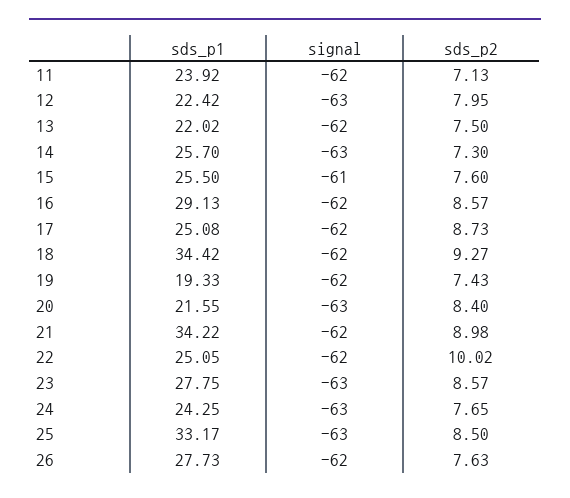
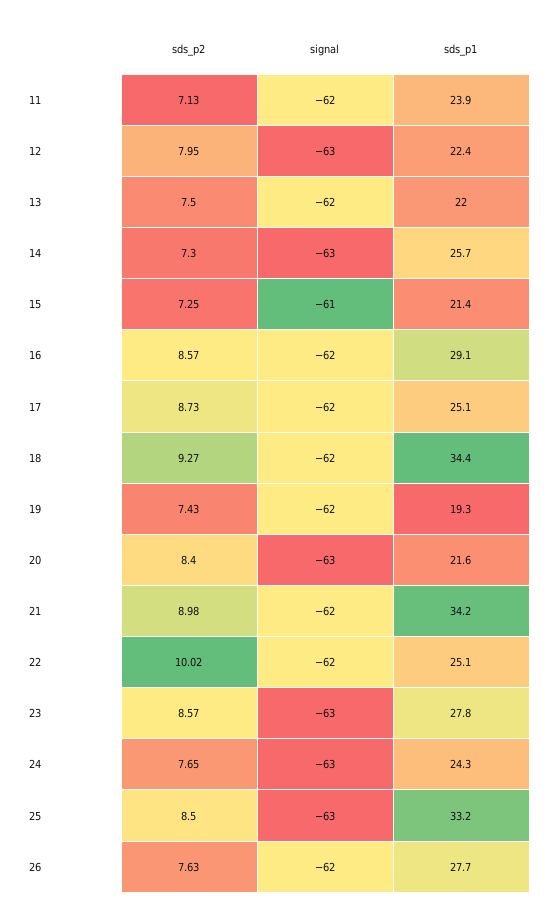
  {
    "sds_p1": {
      "11": 23.92,
      "12": 22.42,
      "13": 22.02,
      "14": 25.7,
-     "15": 25.5,
+     "15": 21.4,
      "16": 29.13,
      "17": 25.08,
      "18": 34.42,
      "19": 19.33,
      "20": 21.55,
      "21": 34.22,
      "22": 25.05,
      "23": 27.75,
      "24": 24.25,
      "25": 33.17,
      "26": 27.73
    },
    "signal": {
      "11": -62,
      "12": -63,
      "13": -62,
      "14": -63,
      "15": -61,
      "16": -62,
      "17": -62,
      "18": -62,
      "19": -62,
      "20": -63,
      "21": -62,
      "22": -62,
      "23": -63,
      "24": -63,
      "25": -63,
      "26": -62
    },
    "sds_p2": {
      "11": 7.13,
      "12": 7.95,
      "13": 7.5,
      "14": 7.3,
-     "15": 7.6,
+     "15": 7.25,
      "16": 8.57,
      "17": 8.73,
      "18": 9.27,
      "19": 7.43,
      "20": 8.4,
      "21": 8.98,
      "22": 10.02,
      "23": 8.57,
      "24": 7.65,
      "25": 8.5,
      "26": 7.63
    }
  }

